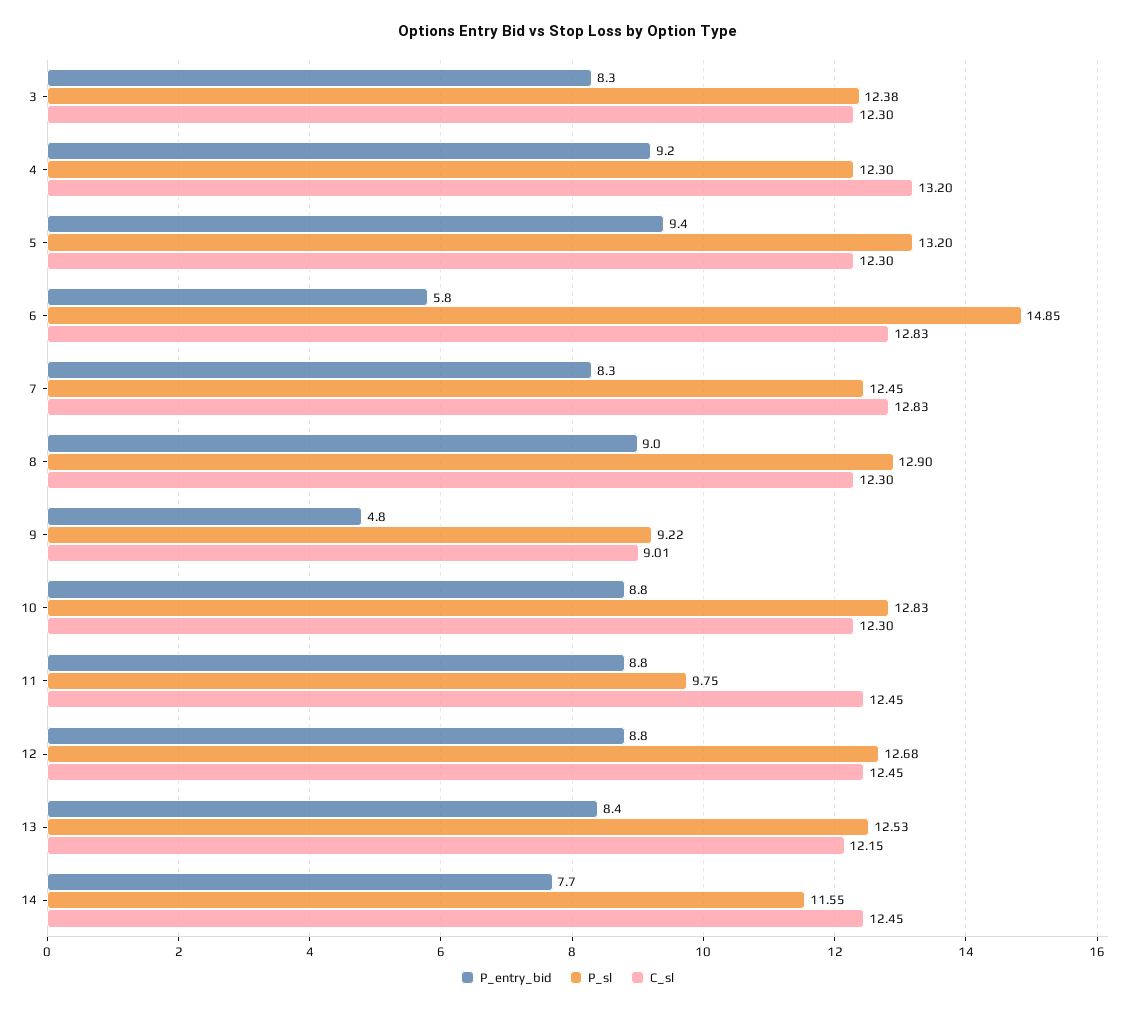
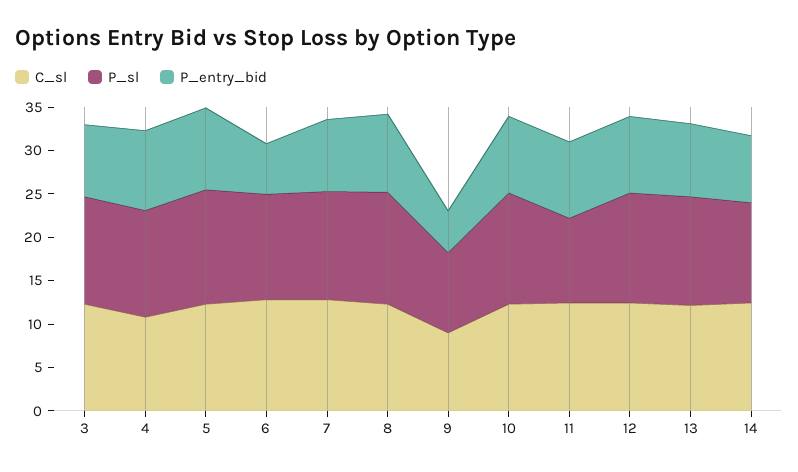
  {
    "P_entry_bid": {
      "3": 8.3,
      "4": 9.2,
      "5": 9.4,
      "6": 5.8,
      "7": 8.3,
      "8": 9,
      "9": 4.8,
      "10": 8.8,
      "11": 8.8,
      "12": 8.8,
      "13": 8.4,
      "14": 7.7
    },
    "P_sl": {
      "3": 12.38,
      "4": 12.3,
      "5": 13.2,
-     "6": 14.85,
+     "6": 12,
      "7": 12.45,
      "8": 12.9,
      "9": 9.22,
      "10": 12.83,
      "11": 9.75,
      "12": 12.68,
      "13": 12.53,
      "14": 11.55
    },
    "C_sl": {
      "3": 12.3,
-     "4": 13.2,
+     "4": 11,
      "5": 12.3,
      "6": 12.83,
      "7": 12.83,
      "8": 12.3,
      "9": 9.01,
      "10": 12.3,
      "11": 12.45,
      "12": 12.45,
      "13": 12.15,
      "14": 12.45
    }
  }

